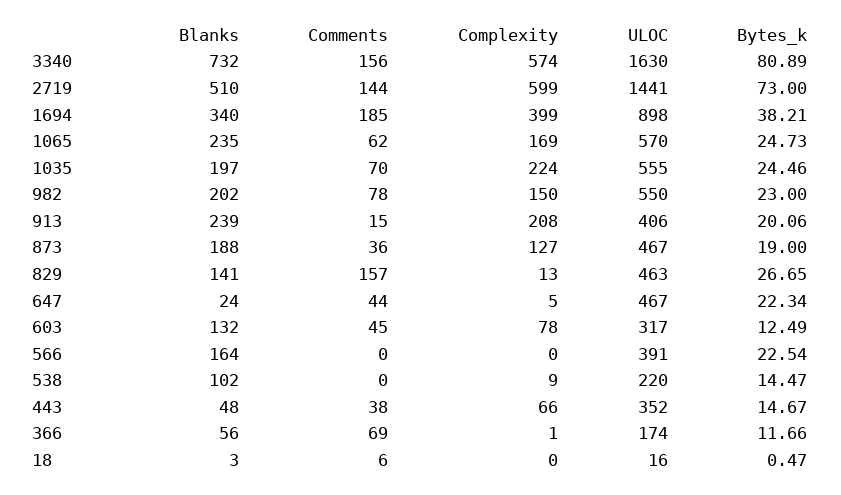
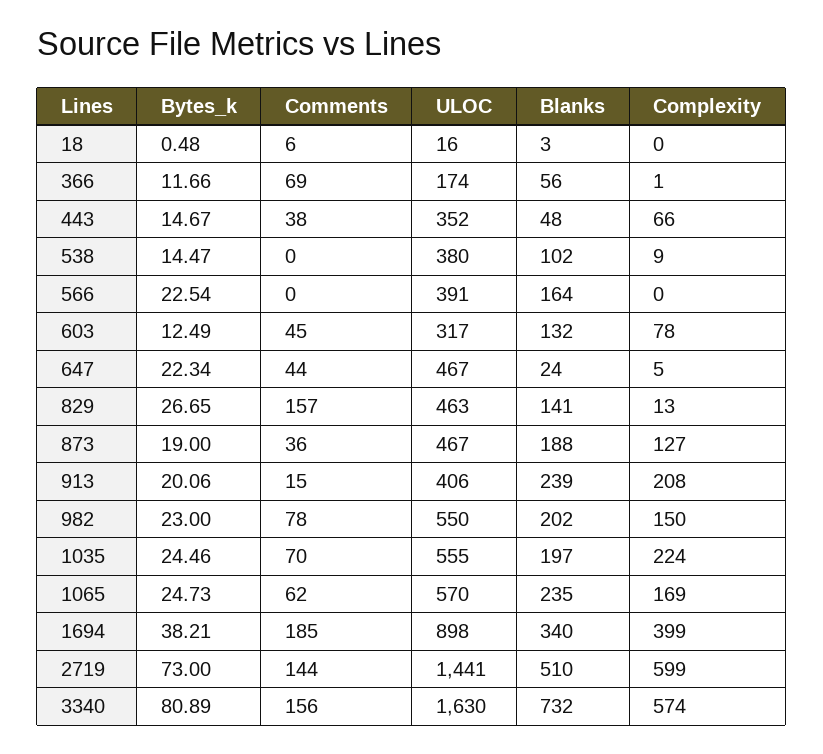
  {
    "Blanks": {
      "3340": 732,
      "2719": 510,
      "1694": 340,
      "1065": 235,
      "1035": 197,
      "982": 202,
      "913": 239,
      "873": 188,
      "829": 141,
      "647": 24,
      "603": 132,
      "566": 164,
      "538": 102,
      "443": 48,
      "366": 56,
      "18": 3
    },
    "Comments": {
      "3340": 156,
      "2719": 144,
      "1694": 185,
      "1065": 62,
      "1035": 70,
      "982": 78,
      "913": 15,
      "873": 36,
      "829": 157,
      "647": 44,
      "603": 45,
      "566": 0,
      "538": 0,
      "443": 38,
      "366": 69,
      "18": 6
    },
    "Complexity": {
      "3340": 574,
      "2719": 599,
      "1694": 399,
      "1065": 169,
      "1035": 224,
      "982": 150,
      "913": 208,
      "873": 127,
      "829": 13,
      "647": 5,
      "603": 78,
      "566": 0,
      "538": 9,
      "443": 66,
      "366": 1,
      "18": 0
    },
    "ULOC": {
      "3340": 1630,
      "2719": 1441,
      "1694": 898,
      "1065": 570,
      "1035": 555,
      "982": 550,
      "913": 406,
      "873": 467,
      "829": 463,
      "647": 467,
      "603": 317,
      "566": 391,
-     "538": 220,
+     "538": 380,
      "443": 352,
      "366": 174,
      "18": 16
    },
    "Bytes_k": {
      "3340": 80.89,
      "2719": 73,
      "1694": 38.21,
      "1065": 24.73,
      "1035": 24.46,
      "982": 23,
      "913": 20.06,
      "873": 19,
      "829": 26.65,
      "647": 22.34,
      "603": 12.49,
      "566": 22.54,
      "538": 14.47,
      "443": 14.67,
      "366": 11.66,
-     "18": 0.47
+     "18": 0.48
    }
  }

